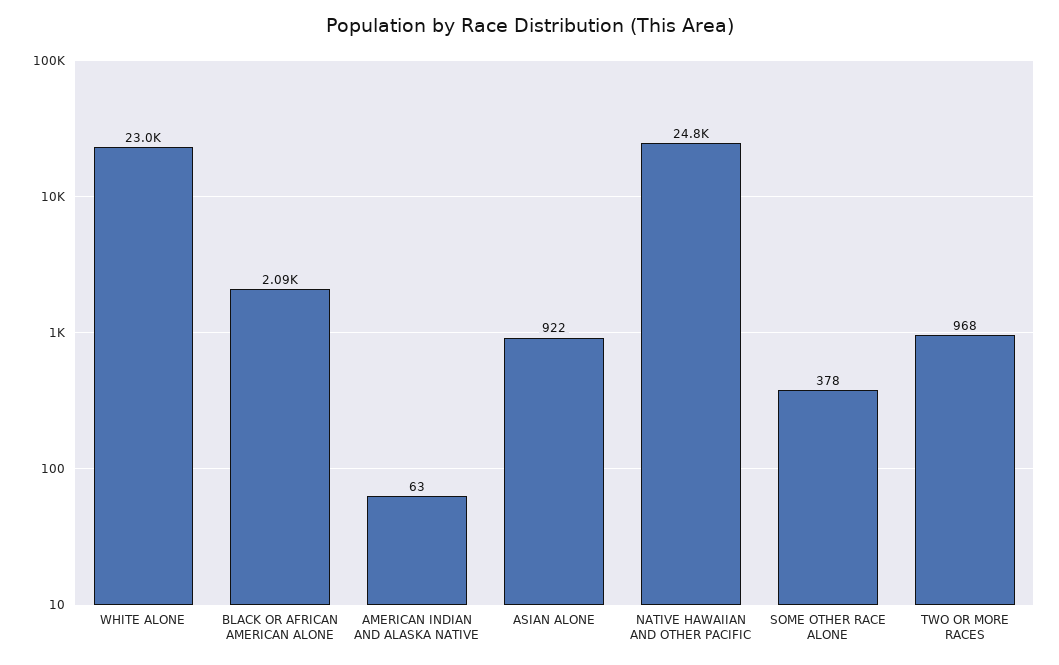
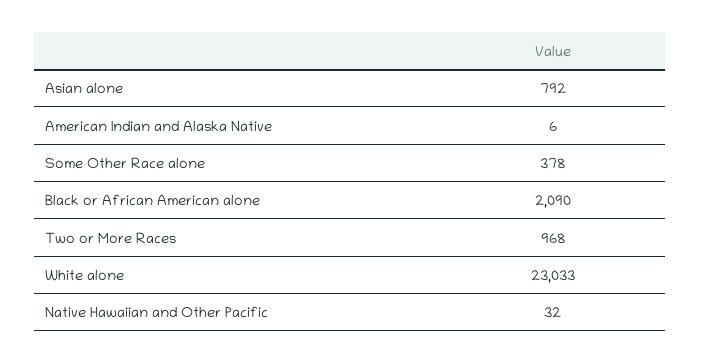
  {
    "WHITE ALONE": 23033,
    "BLACK OR AFRICAN AMERICAN ALONE": 2090,
-   "AMERICAN INDIAN AND ALASKA NATIVE": 63,
+   "AMERICAN INDIAN AND ALASKA NATIVE": 6,
-   "ASIAN ALONE": 922,
+   "ASIAN ALONE": 792,
-   "NATIVE HAWAIIAN AND OTHER PACIFIC": 24800,
+   "NATIVE HAWAIIAN AND OTHER PACIFIC": 32,
    "SOME OTHER RACE ALONE": 378,
    "TWO OR MORE RACES": 968
  }

